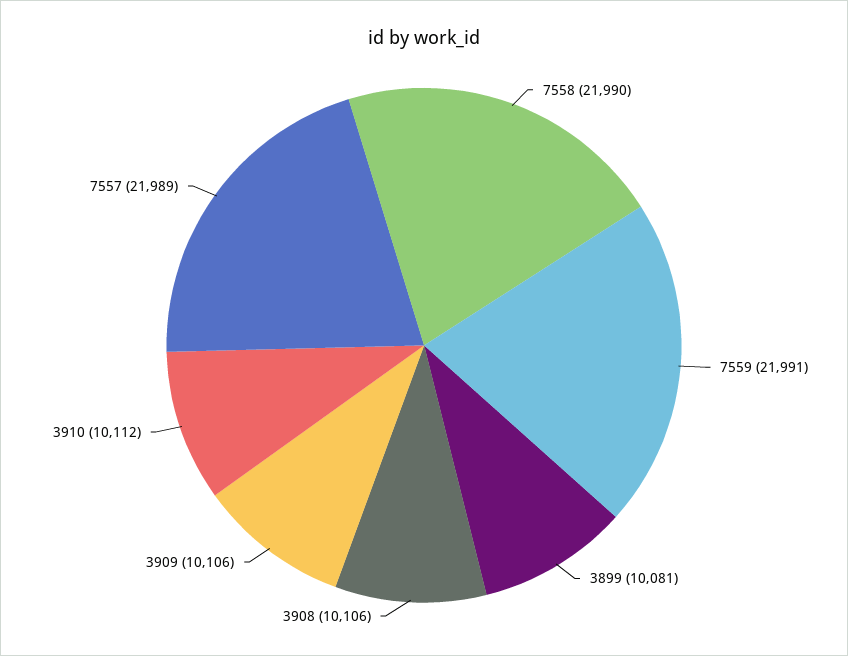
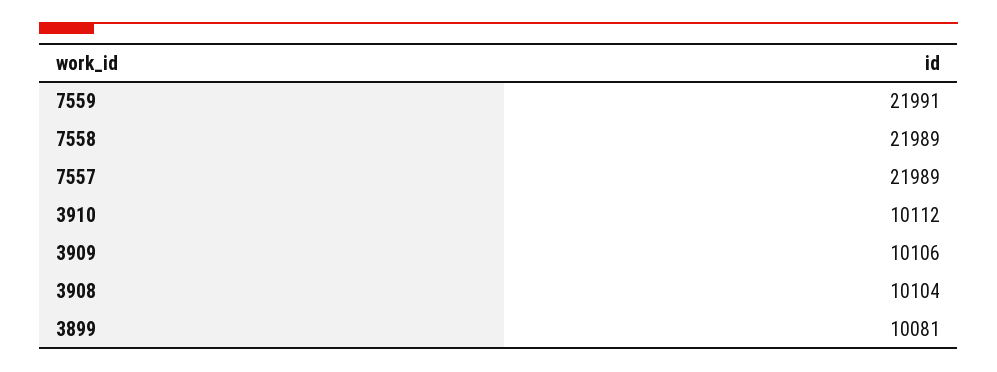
  {
-   "7558": 21990,
+   "7558": 21989,
    "7559": 21991,
    "3899": 10081,
-   "3908": 10106,
+   "3908": 10104,
    "3909": 10106,
    "3910": 10112,
    "7557": 21989
  }

